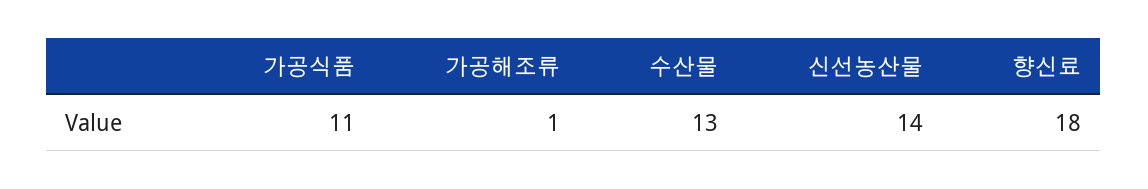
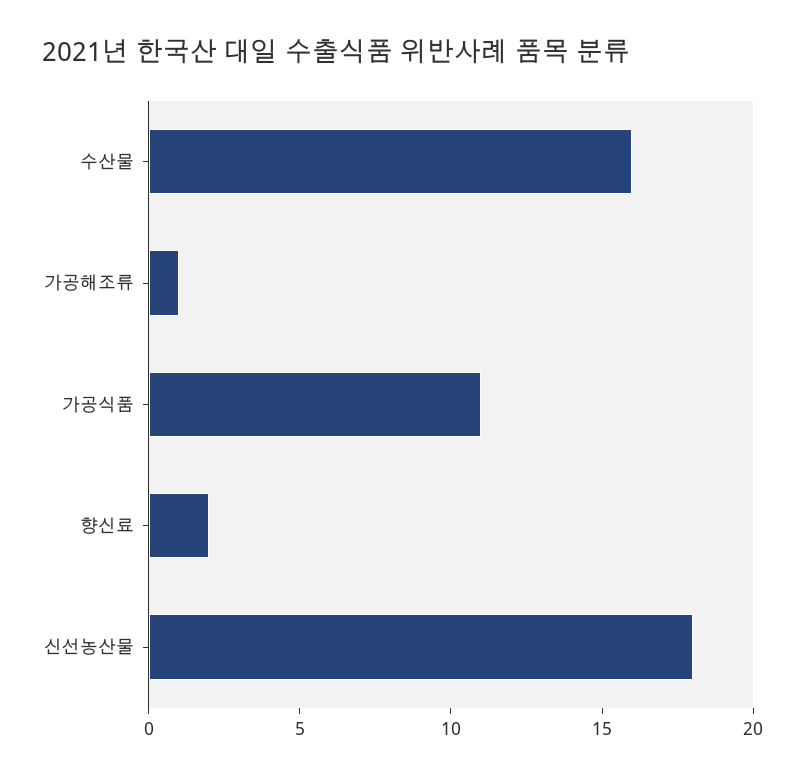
  {
    "가공식품": 11,
    "가공해조류": 1,
-   "수산물": 13,
+   "수산물": 16,
-   "신선농산물": 14,
+   "신선농산물": 18,
-   "향신료": 18
+   "향신료": 2
  }

